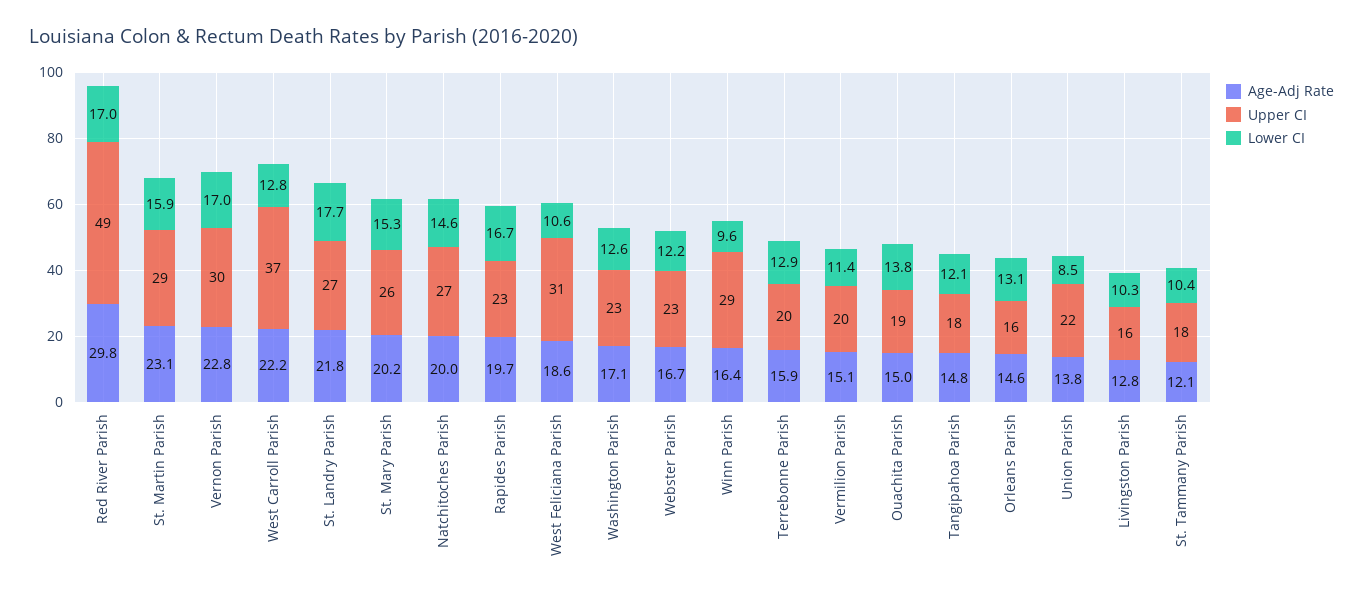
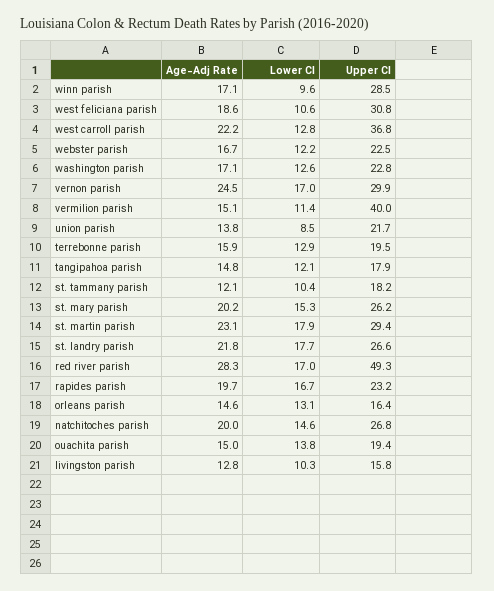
  {
    "Age-Adj Rate": {
-     "Red River Parish": 29.8,
+     "Red River Parish": 28.3,
      "St. Martin Parish": 23.1,
-     "Vernon Parish": 22.8,
+     "Vernon Parish": 24.5,
      "West Carroll Parish": 22.2,
      "St. Landry Parish": 21.8,
      "St. Mary Parish": 20.2,
      "Natchitoches Parish": 20,
      "Rapides Parish": 19.7,
      "West Feliciana Parish": 18.6,
      "Washington Parish": 17.1,
      "Webster Parish": 16.7,
-     "Winn Parish": 16.4,
+     "Winn Parish": 17.1,
      "Terrebonne Parish": 15.9,
      "Vermilion Parish": 15.1,
      "Ouachita Parish": 15,
      "Tangipahoa Parish": 14.8,
      "Orleans Parish": 14.6,
      "Union Parish": 13.8,
      "Livingston Parish": 12.8,
      "St. Tammany Parish": 12.1
    },
    "Upper CI": {
      "Red River Parish": 49.3,
      "St. Martin Parish": 29.4,
      "Vernon Parish": 29.9,
      "West Carroll Parish": 36.8,
      "St. Landry Parish": 26.6,
      "St. Mary Parish": 26.2,
      "Natchitoches Parish": 26.8,
      "Rapides Parish": 23.2,
      "West Feliciana Parish": 30.8,
      "Washington Parish": 22.8,
      "Webster Parish": 22.5,
      "Winn Parish": 28.5,
      "Terrebonne Parish": 19.5,
-     "Vermilion Parish": 20,
+     "Vermilion Parish": 40,
      "Ouachita Parish": 19.4,
      "Tangipahoa Parish": 17.9,
      "Orleans Parish": 16.4,
      "Union Parish": 21.7,
      "Livingston Parish": 15.8,
      "St. Tammany Parish": 18.2
    },
    "Lower CI": {
      "Red River Parish": 17,
-     "St. Martin Parish": 15.9,
+     "St. Martin Parish": 17.9,
      "Vernon Parish": 17,
      "West Carroll Parish": 12.8,
      "St. Landry Parish": 17.7,
      "St. Mary Parish": 15.3,
      "Natchitoches Parish": 14.6,
      "Rapides Parish": 16.7,
      "West Feliciana Parish": 10.6,
      "Washington Parish": 12.6,
      "Webster Parish": 12.2,
      "Winn Parish": 9.6,
      "Terrebonne Parish": 12.9,
      "Vermilion Parish": 11.4,
      "Ouachita Parish": 13.8,
      "Tangipahoa Parish": 12.1,
      "Orleans Parish": 13.1,
      "Union Parish": 8.5,
      "Livingston Parish": 10.3,
      "St. Tammany Parish": 10.4
    }
  }

